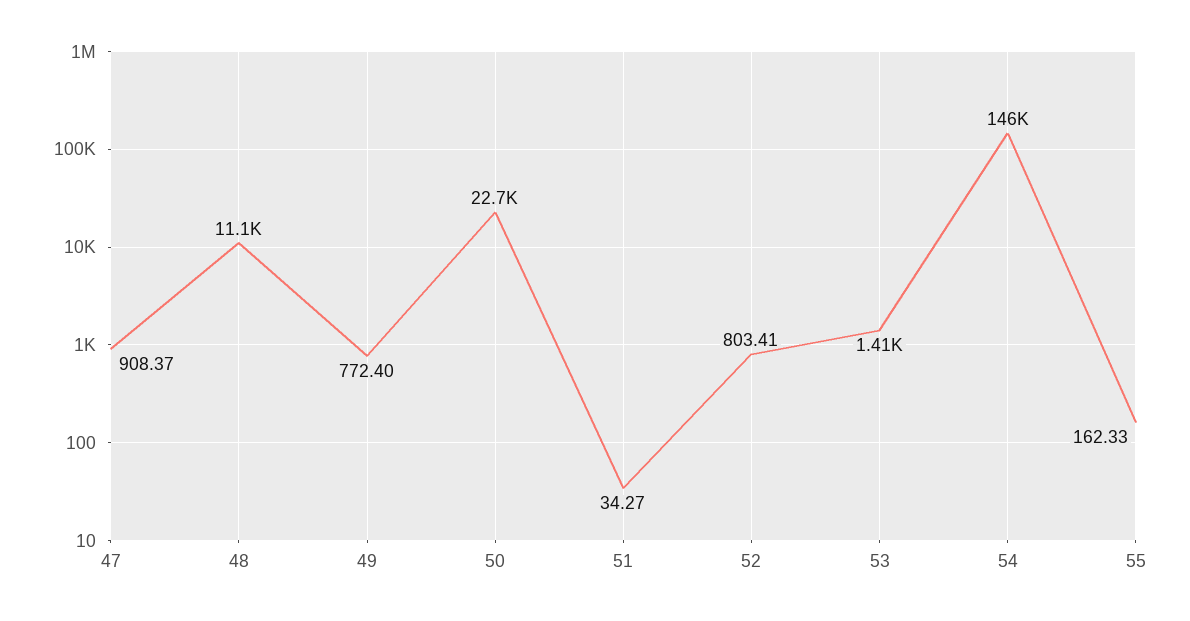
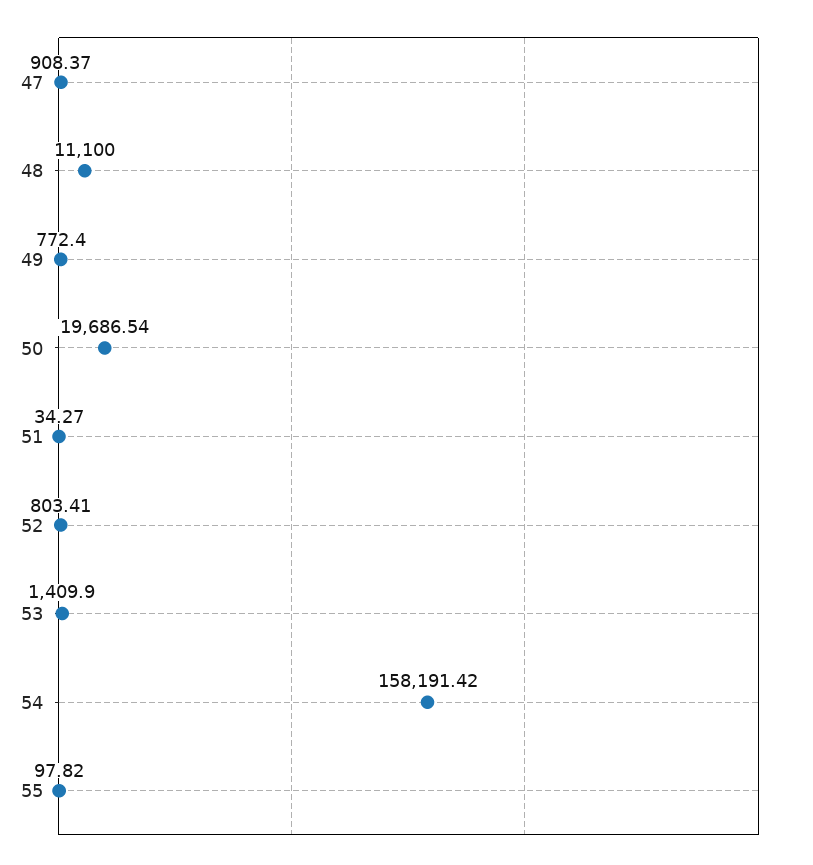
  {
    "47": 908.37,
    "48": 11100,
    "49": 772.4,
-   "50": 22700,
+   "50": 19686.54,
    "51": 34.27,
    "52": 803.41,
    "53": 1409.9,
-   "54": 146000,
+   "54": 158191.42,
-   "55": 162.33
+   "55": 97.82
  }

